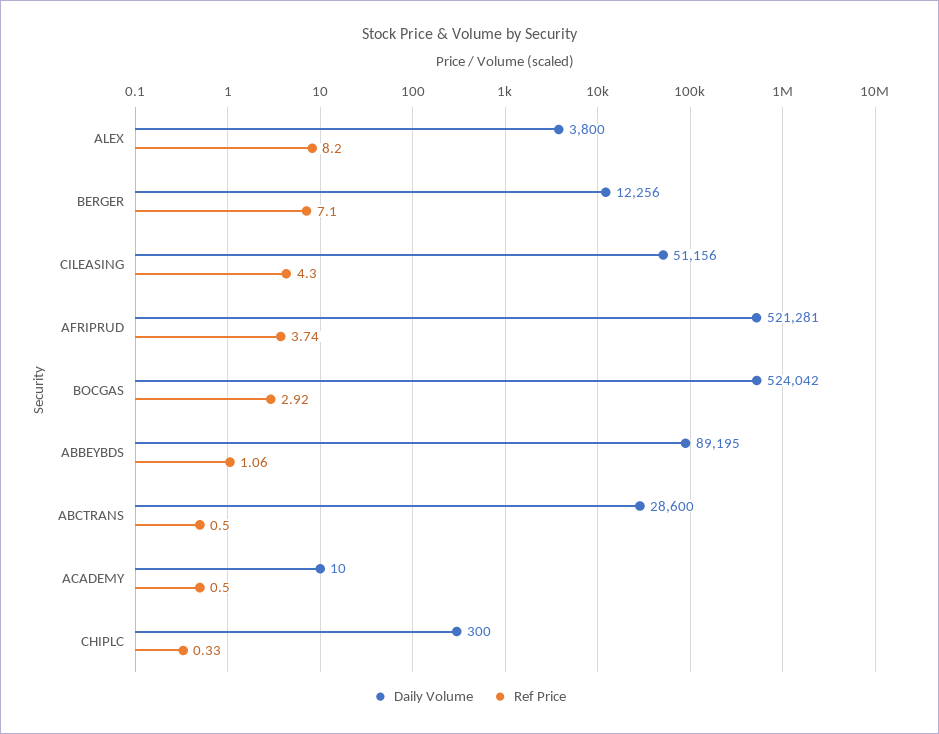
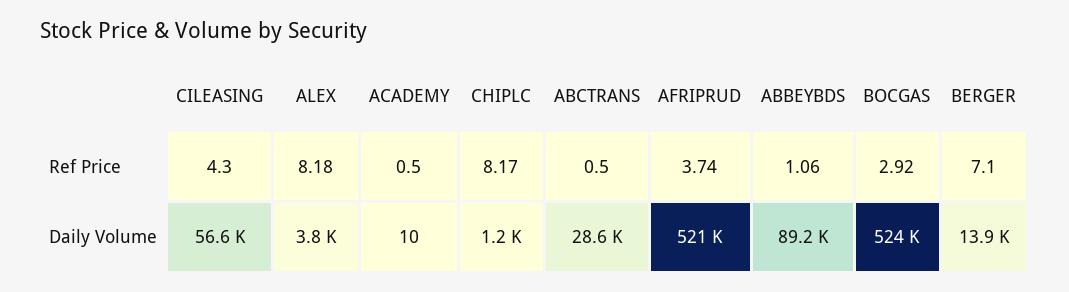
  {
    "Daily Volume": {
      "ALEX": 3800,
-     "BERGER": 12256,
+     "BERGER": 13900,
-     "CILEASING": 51156,
+     "CILEASING": 56600,
      "AFRIPRUD": 521281,
      "BOCGAS": 524042,
      "ABBEYBDS": 89195,
      "ABCTRANS": 28600,
      "ACADEMY": 10,
-     "CHIPLC": 300
+     "CHIPLC": 1200
    },
    "Ref Price": {
-     "ALEX": 8.2,
+     "ALEX": 8.18,
      "BERGER": 7.1,
      "CILEASING": 4.3,
      "AFRIPRUD": 3.74,
      "BOCGAS": 2.92,
      "ABBEYBDS": 1.06,
      "ABCTRANS": 0.5,
      "ACADEMY": 0.5,
-     "CHIPLC": 0.33
+     "CHIPLC": 8.17
    }
  }

